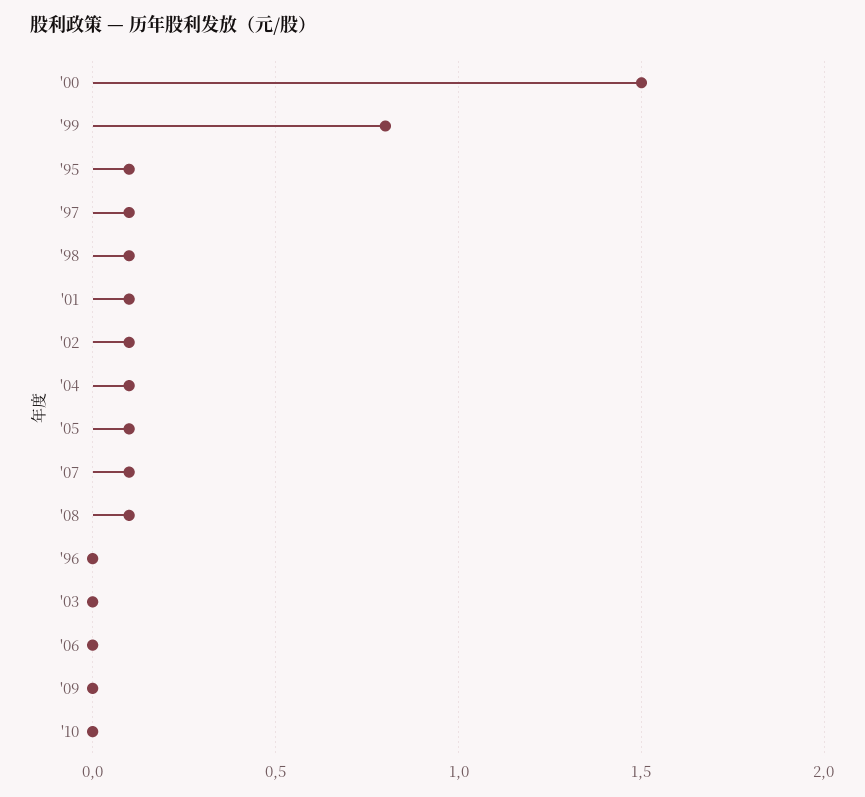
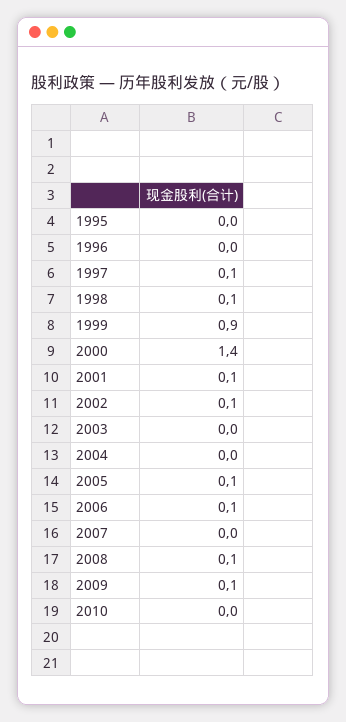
  {
-   "'00": 1.5,
+   "'00": 1.4,
-   "'99": 0.8,
+   "'99": 0.9,
-   "'95": 0.1,
+   "'95": 0,
    "'97": 0.1,
    "'98": 0.1,
    "'01": 0.1,
    "'02": 0.1,
-   "'04": 0.1,
+   "'04": 0,
    "'05": 0.1,
-   "'07": 0.1,
+   "'07": 0,
    "'08": 0.1,
    "'96": 0,
    "'03": 0,
-   "'06": 0,
+   "'06": 0.1,
-   "'09": 0,
+   "'09": 0.1,
    "'10": 0
  }

